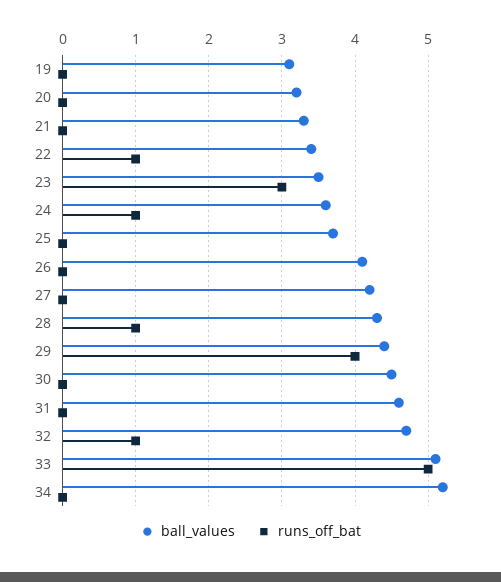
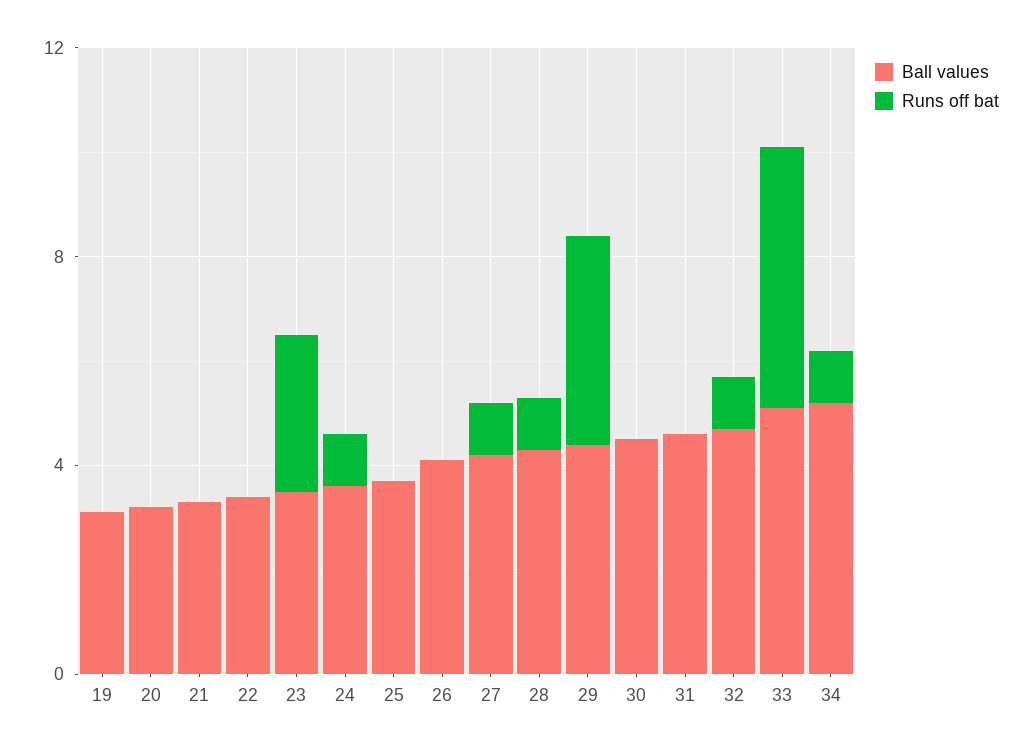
  {
    "ball_values": {
      "19": 3.1,
      "20": 3.2,
      "21": 3.3,
      "22": 3.4,
      "23": 3.5,
      "24": 3.6,
      "25": 3.7,
      "26": 4.1,
      "27": 4.2,
      "28": 4.3,
      "29": 4.4,
      "30": 4.5,
      "31": 4.6,
      "32": 4.7,
      "33": 5.1,
      "34": 5.2
    },
    "runs_off_bat": {
      "19": 0,
      "20": 0,
      "21": 0,
-     "22": 1,
+     "22": 0,
      "23": 3,
      "24": 1,
      "25": 0,
      "26": 0,
-     "27": 0,
+     "27": 1,
      "28": 1,
      "29": 4,
      "30": 0,
      "31": 0,
      "32": 1,
      "33": 5,
-     "34": 0
+     "34": 1
    }
  }

